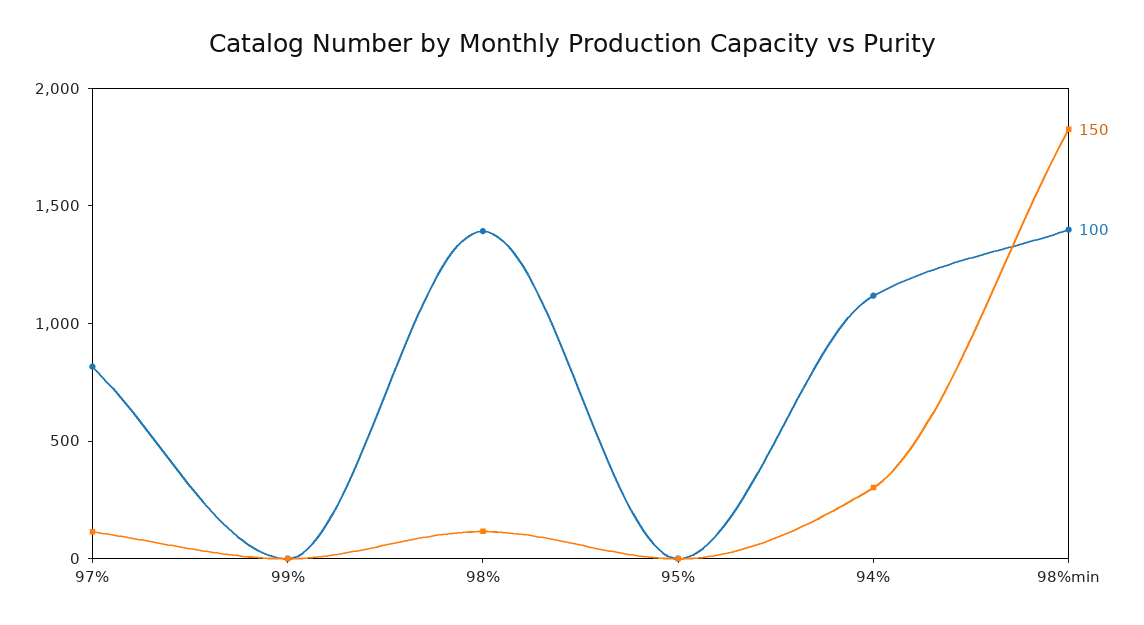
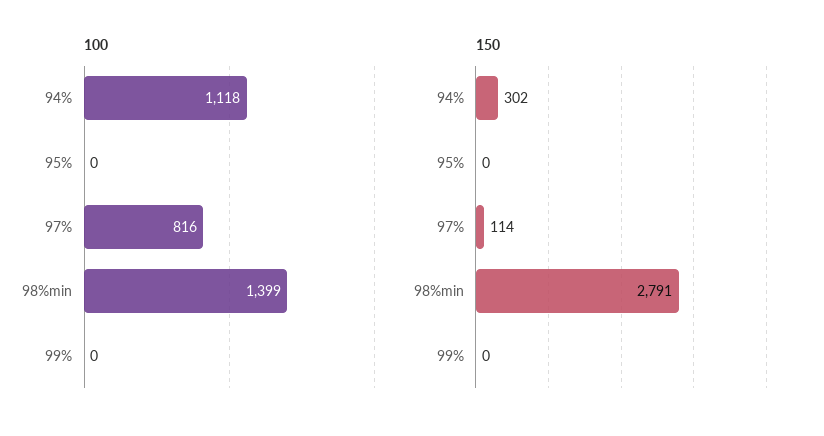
  {
    "150": {
      "97%": 114,
      "99%": 0,
-     "98%": 100,
      "95%": 0,
      "94%": 302,
-     "98%min": 1800
+     "98%min": 2791
    },
    "100": {
      "97%": 816,
      "99%": 0,
-     "98%": 1400,
      "95%": 0,
      "94%": 1118,
      "98%min": 1399
    }
  }

